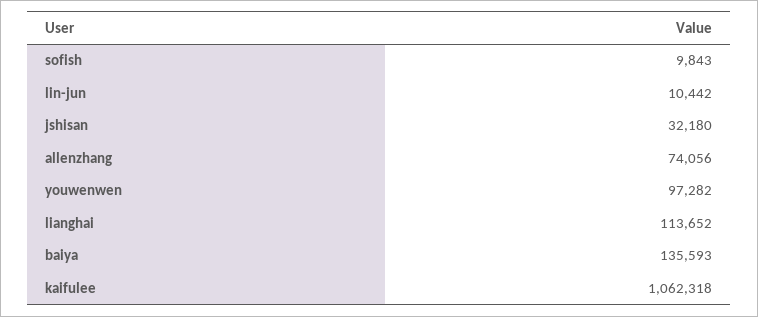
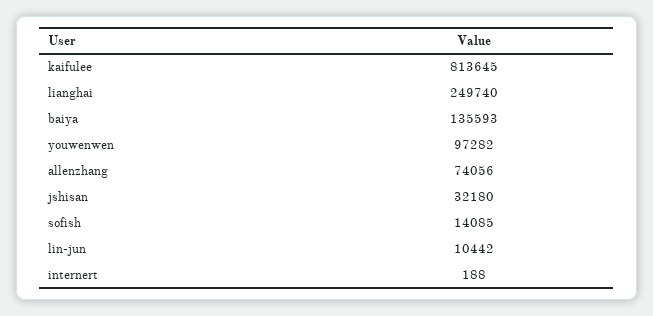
  {
-   "sofish": 9843,
+   "sofish": 14085,
    "lin-jun": 10442,
    "jshisan": 32180,
    "allenzhang": 74056,
    "youwenwen": 97282,
-   "lianghai": 113652,
+   "lianghai": 249740,
    "baiya": 135593,
-   "kaifulee": 1062318
+   "kaifulee": 813645,
+   "internert": 188
  }

